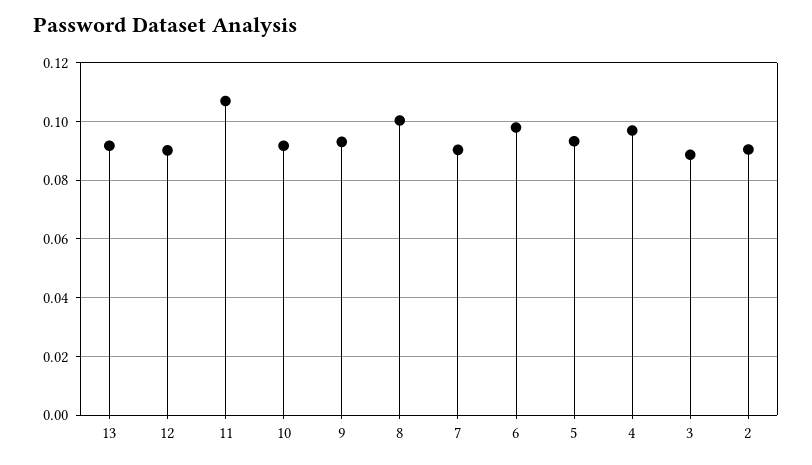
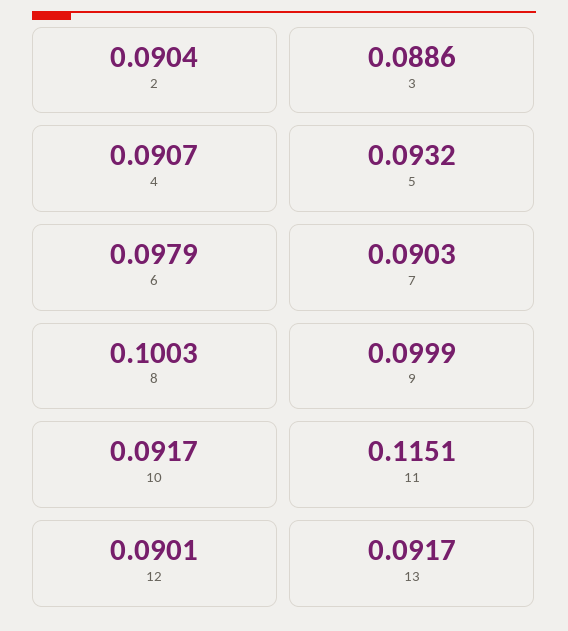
  {
    "13": 0.0917,
    "12": 0.0901,
-   "11": 0.1075,
+   "11": 0.1151,
    "10": 0.0917,
-   "9": 0.0925,
+   "9": 0.0999,
    "8": 0.1003,
    "7": 0.0903,
    "6": 0.0979,
    "5": 0.0932,
-   "4": 0.0975,
+   "4": 0.0907,
    "3": 0.0886,
    "2": 0.0904
  }

